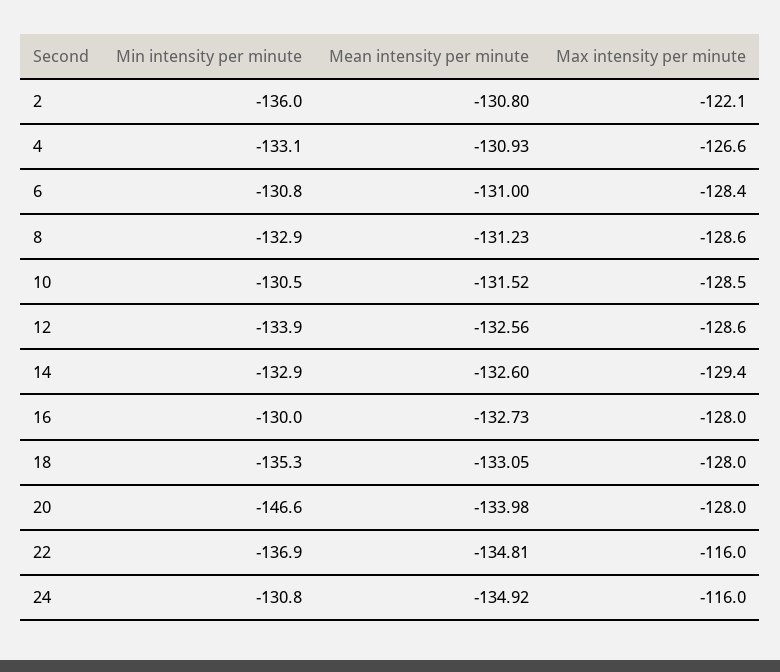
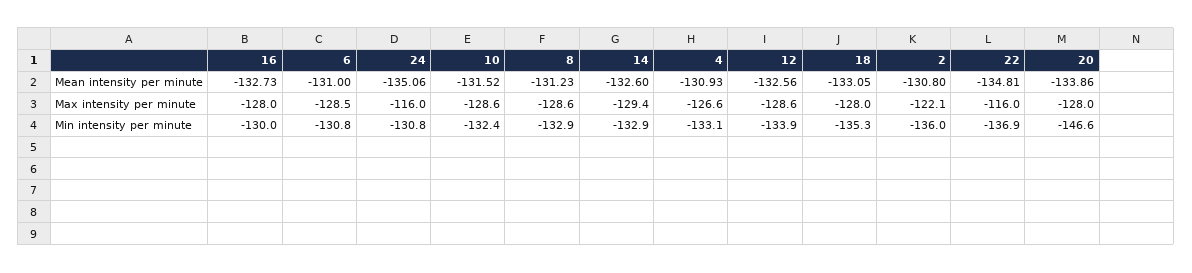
  {
    "Min intensity per minute": {
      "2": -136,
      "4": -133.1,
      "6": -130.8,
      "8": -132.9,
-     "10": -130.5,
+     "10": -132.4,
      "12": -133.9,
      "14": -132.9,
      "16": -130,
      "18": -135.3,
      "20": -146.6,
      "22": -136.9,
      "24": -130.8
    },
    "Mean intensity per minute": {
      "2": -130.8,
      "4": -130.93,
      "6": -131,
      "8": -131.23,
      "10": -131.52,
      "12": -132.56,
      "14": -132.6,
      "16": -132.73,
      "18": -133.05,
-     "20": -133.98,
+     "20": -133.86,
      "22": -134.81,
-     "24": -134.92
+     "24": -135.06
    },
    "Max intensity per minute": {
      "2": -122.1,
      "4": -126.6,
-     "6": -128.4,
+     "6": -128.5,
      "8": -128.6,
-     "10": -128.5,
+     "10": -128.6,
      "12": -128.6,
      "14": -129.4,
      "16": -128,
      "18": -128,
      "20": -128,
      "22": -116,
      "24": -116
    }
  }

